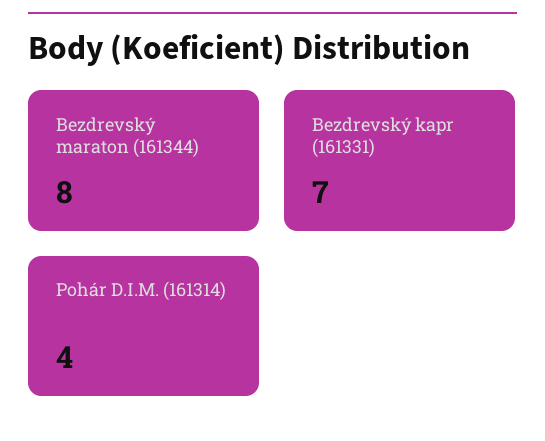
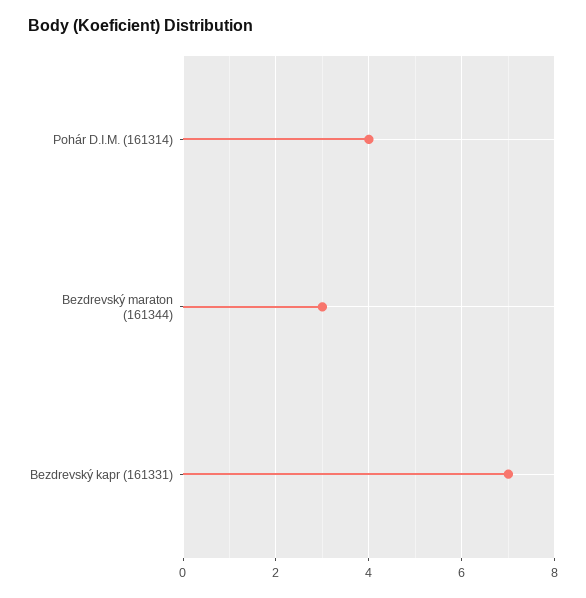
  {
-   "Bezdrevský maraton (161344)": 8,
+   "Bezdrevský maraton (161344)": 3,
    "Bezdrevský kapr (161331)": 7,
    "Pohár D.I.M. (161314)": 4
  }

